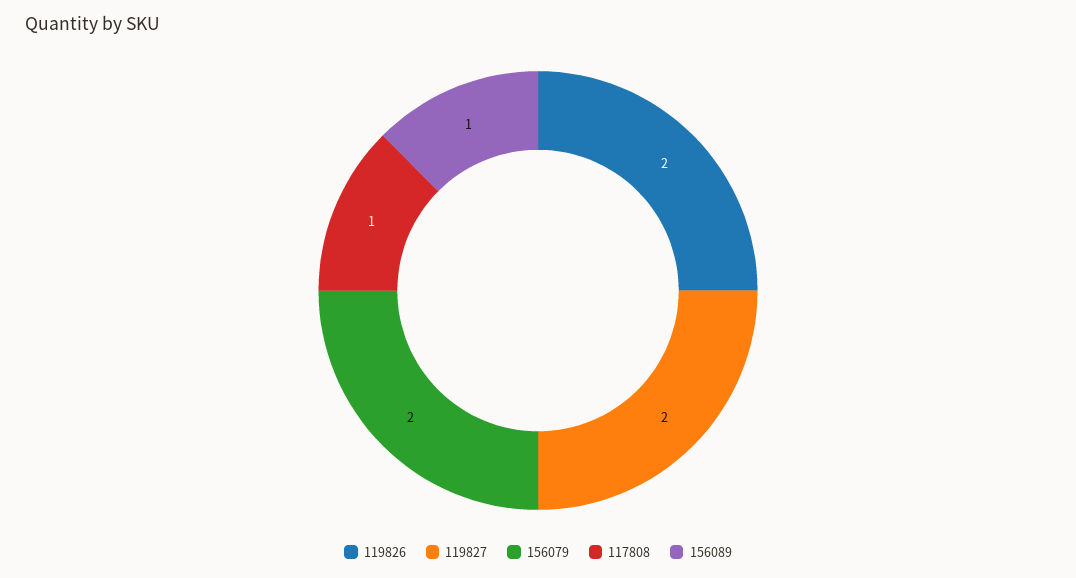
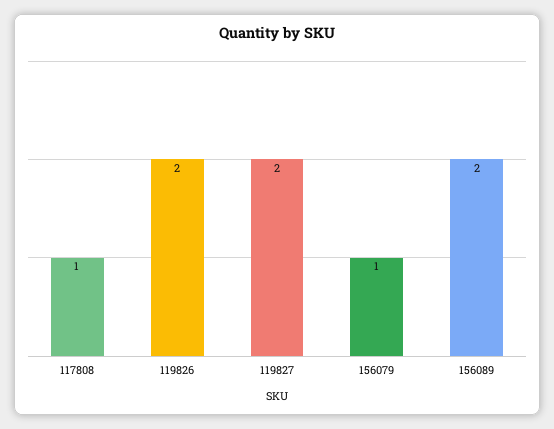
  {
    "119826": 2,
    "119827": 2,
-   "156079": 2,
+   "156079": 1,
    "117808": 1,
-   "156089": 1
+   "156089": 2
  }

